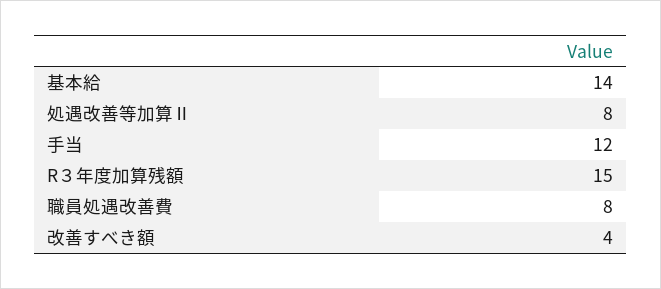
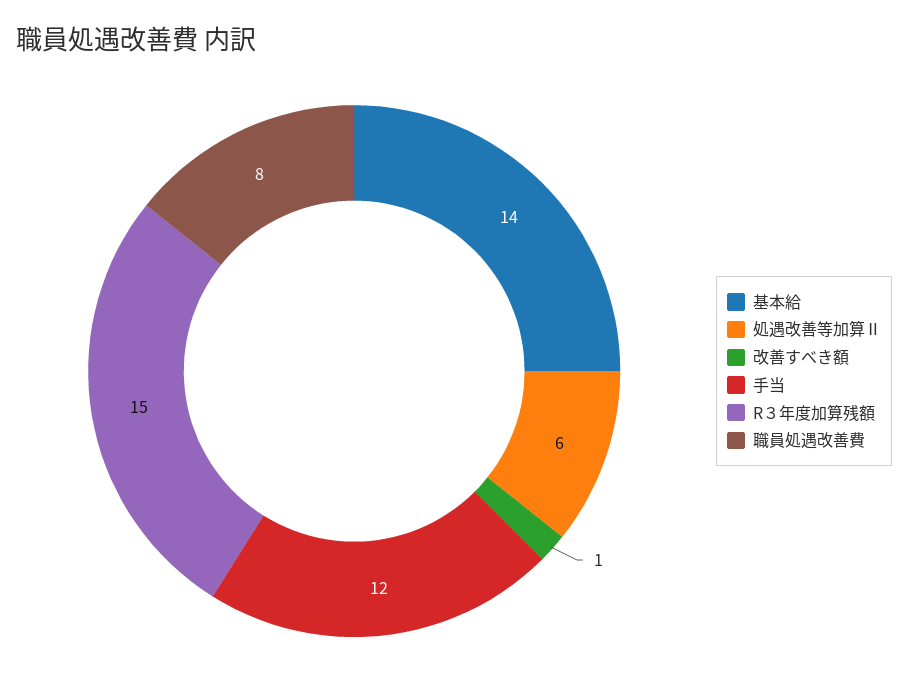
  {
    "基本給": 14,
-   "処遇改善等加算Ⅱ": 8,
+   "処遇改善等加算Ⅱ": 6,
    "手当": 12,
    "R３年度加算残額": 15,
    "職員処遇改善費": 8,
-   "改善すべき額": 4
+   "改善すべき額": 1
  }

